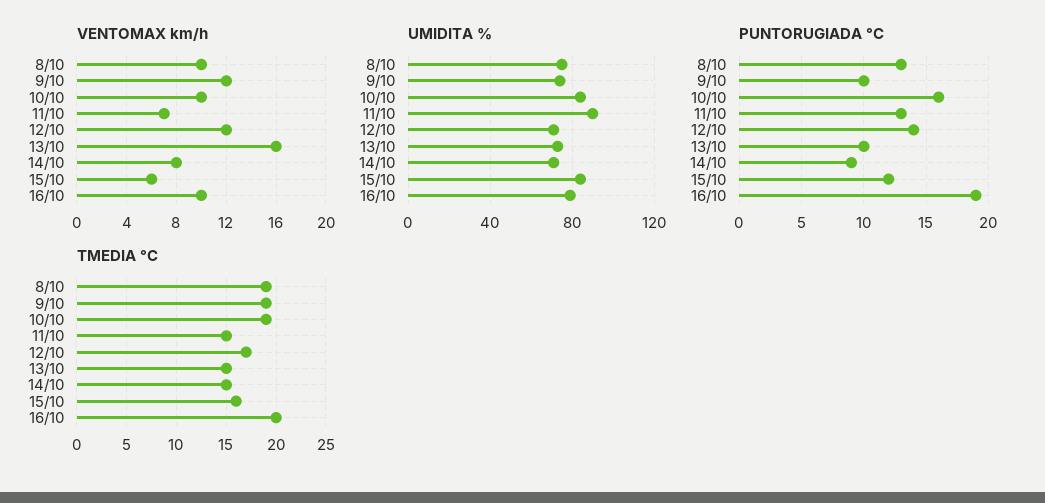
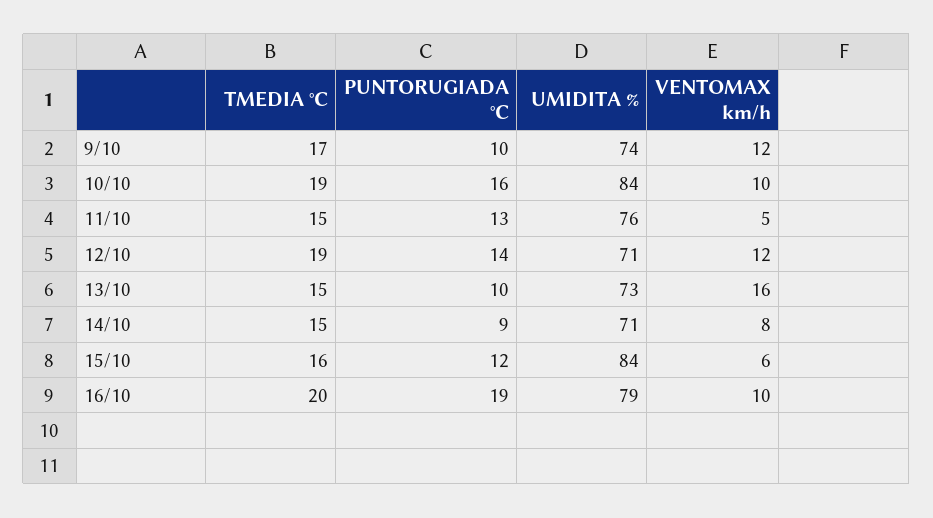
  {
    "VENTOMAX km/h": {
-     "8/10": 10,
      "9/10": 12,
      "10/10": 10,
-     "11/10": 7,
+     "11/10": 5,
      "12/10": 12,
      "13/10": 16,
      "14/10": 8,
      "15/10": 6,
      "16/10": 10
    },
    "UMIDITA %": {
-     "8/10": 75,
      "9/10": 74,
      "10/10": 84,
-     "11/10": 90,
+     "11/10": 76,
      "12/10": 71,
      "13/10": 73,
      "14/10": 71,
      "15/10": 84,
      "16/10": 79
    },
    "PUNTORUGIADA °C": {
-     "8/10": 13,
      "9/10": 10,
      "10/10": 16,
      "11/10": 13,
      "12/10": 14,
      "13/10": 10,
      "14/10": 9,
      "15/10": 12,
      "16/10": 19
    },
    "TMEDIA °C": {
-     "8/10": 19,
-     "9/10": 19,
+     "9/10": 17,
      "10/10": 19,
      "11/10": 15,
-     "12/10": 17,
+     "12/10": 19,
      "13/10": 15,
      "14/10": 15,
      "15/10": 16,
      "16/10": 20
    }
  }

